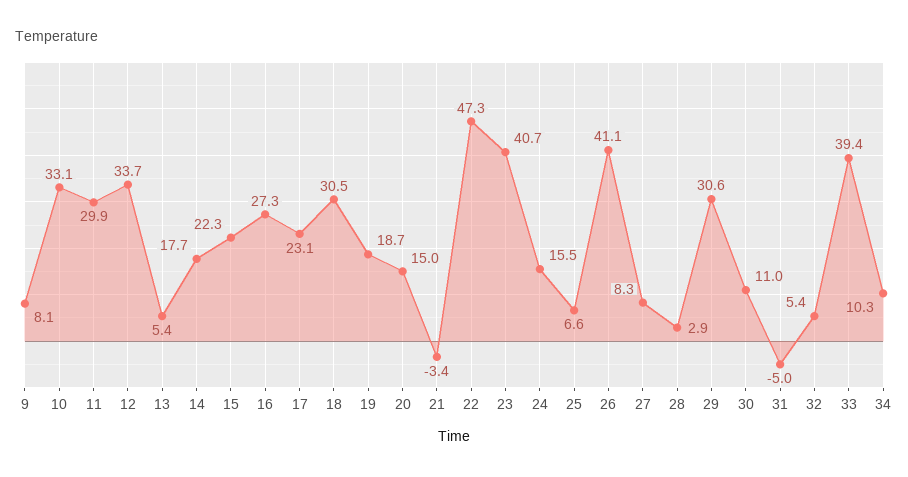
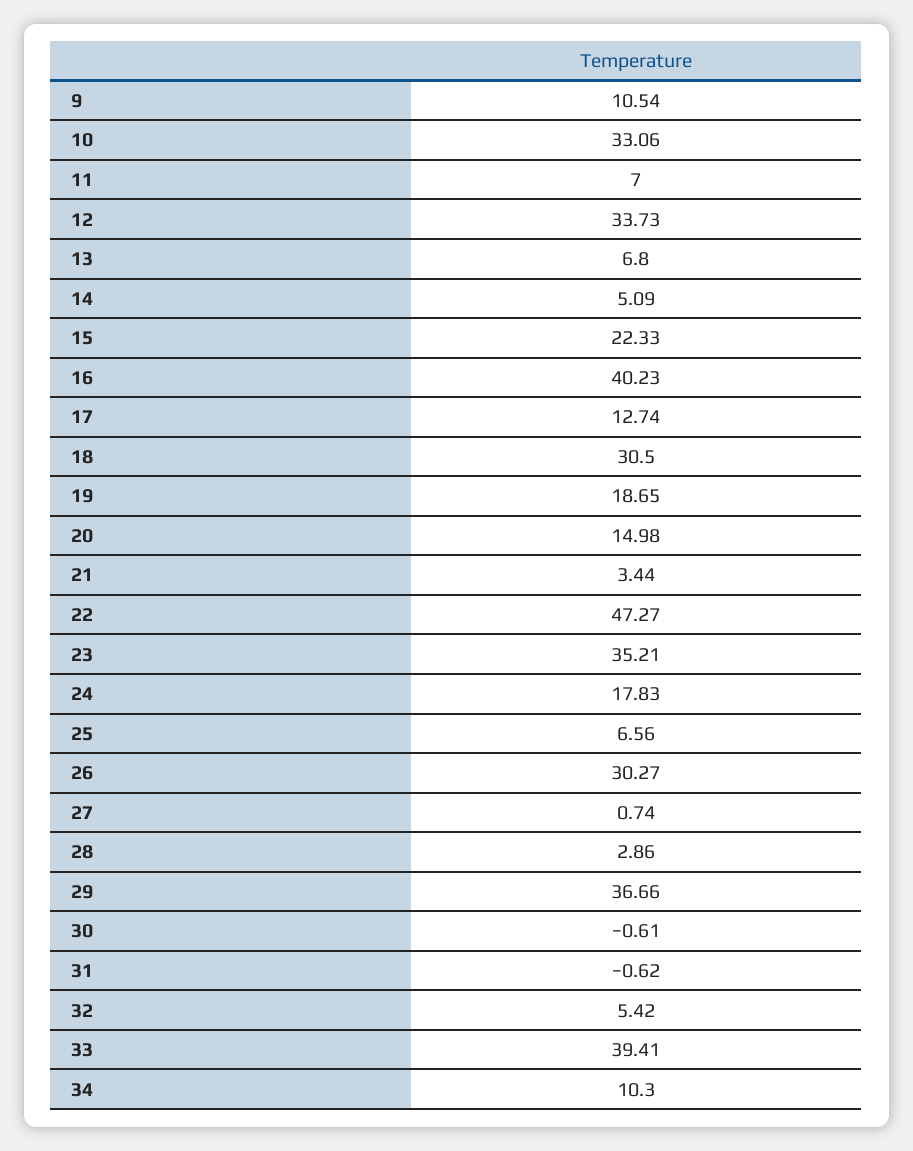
  {
-   "9": 8.1,
+   "9": 10.54,
    "10": 33.06,
-   "11": 29.9,
+   "11": 7,
    "12": 33.73,
-   "13": 5.4,
+   "13": 6.8,
-   "14": 17.7,
+   "14": 5.09,
    "15": 22.33,
-   "16": 27.3,
+   "16": 40.23,
-   "17": 23.1,
+   "17": 12.74,
    "18": 30.5,
    "19": 18.65,
    "20": 14.98,
-   "21": -3.4,
+   "21": 3.44,
    "22": 47.27,
-   "23": 40.7,
+   "23": 35.21,
-   "24": 15.5,
+   "24": 17.83,
    "25": 6.56,
-   "26": 41.1,
+   "26": 30.27,
-   "27": 8.3,
+   "27": 0.74,
    "28": 2.86,
-   "29": 30.6,
+   "29": 36.66,
-   "30": 11,
+   "30": -0.61,
-   "31": -5,
+   "31": -0.62,
    "32": 5.42,
    "33": 39.41,
    "34": 10.3
  }

